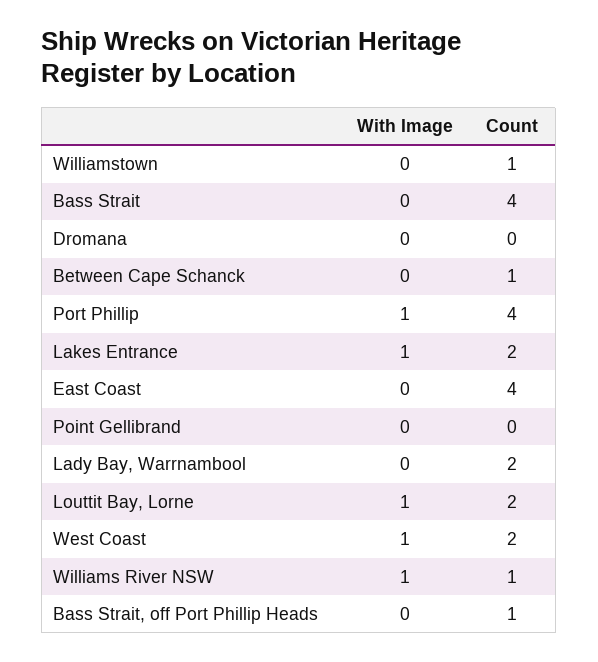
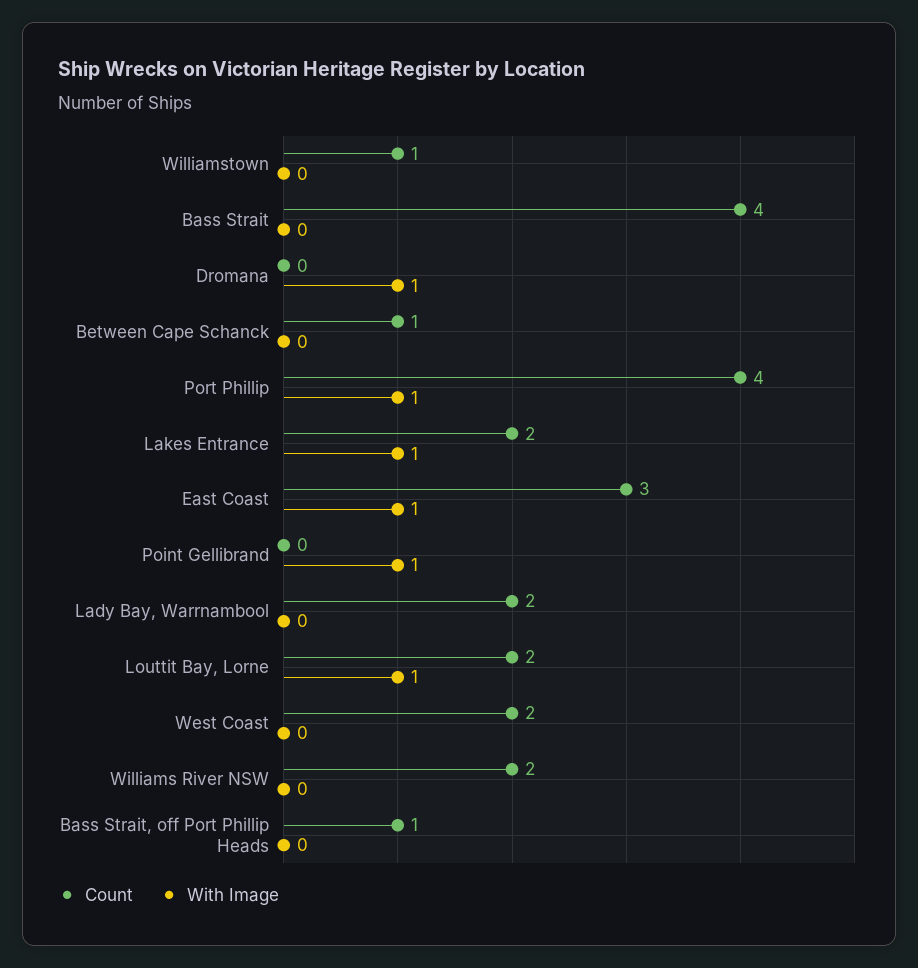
  {
    "With Image": {
      "Williamstown": 0,
      "Bass Strait": 0,
-     "Dromana": 0,
+     "Dromana": 1,
      "Between Cape Schanck": 0,
      "Port Phillip": 1,
      "Lakes Entrance": 1,
-     "East Coast": 0,
+     "East Coast": 1,
-     "Point Gellibrand": 0,
+     "Point Gellibrand": 1,
      "Lady Bay, Warrnambool": 0,
      "Louttit Bay, Lorne": 1,
-     "West Coast": 1,
+     "West Coast": 0,
-     "Williams River NSW": 1,
+     "Williams River NSW": 0,
      "Bass Strait, off Port Phillip Heads": 0
    },
    "Count": {
      "Williamstown": 1,
      "Bass Strait": 4,
      "Dromana": 0,
      "Between Cape Schanck": 1,
      "Port Phillip": 4,
      "Lakes Entrance": 2,
-     "East Coast": 4,
+     "East Coast": 3,
      "Point Gellibrand": 0,
      "Lady Bay, Warrnambool": 2,
      "Louttit Bay, Lorne": 2,
      "West Coast": 2,
-     "Williams River NSW": 1,
+     "Williams River NSW": 2,
      "Bass Strait, off Port Phillip Heads": 1
    }
  }

